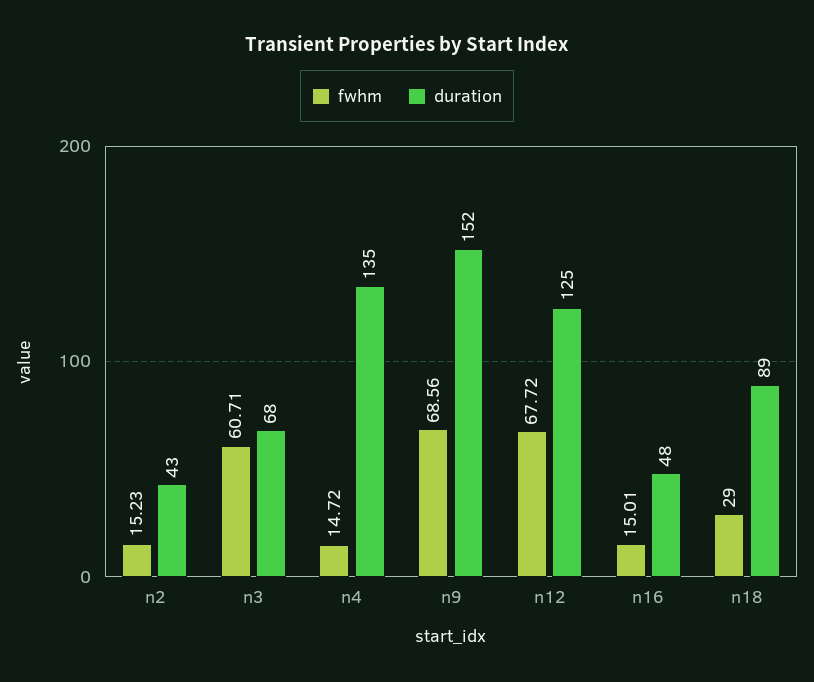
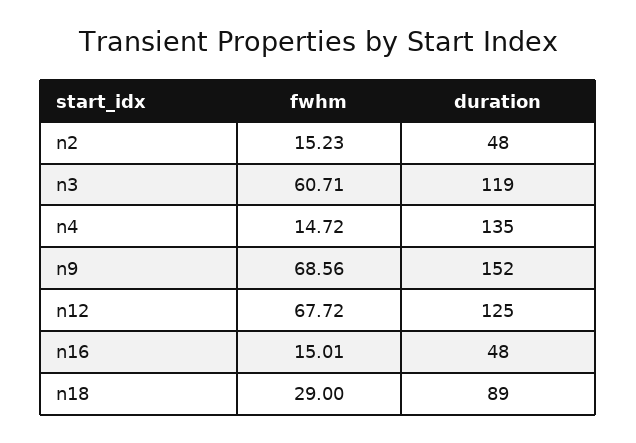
  {
    "fwhm": {
      "n2": 15.23,
      "n3": 60.71,
      "n4": 14.72,
      "n9": 68.56,
      "n12": 67.72,
      "n16": 15.01,
      "n18": 29
    },
    "duration": {
-     "n2": 43,
+     "n2": 48,
-     "n3": 68,
+     "n3": 119,
      "n4": 135,
      "n9": 152,
      "n12": 125,
      "n16": 48,
      "n18": 89
    }
  }

